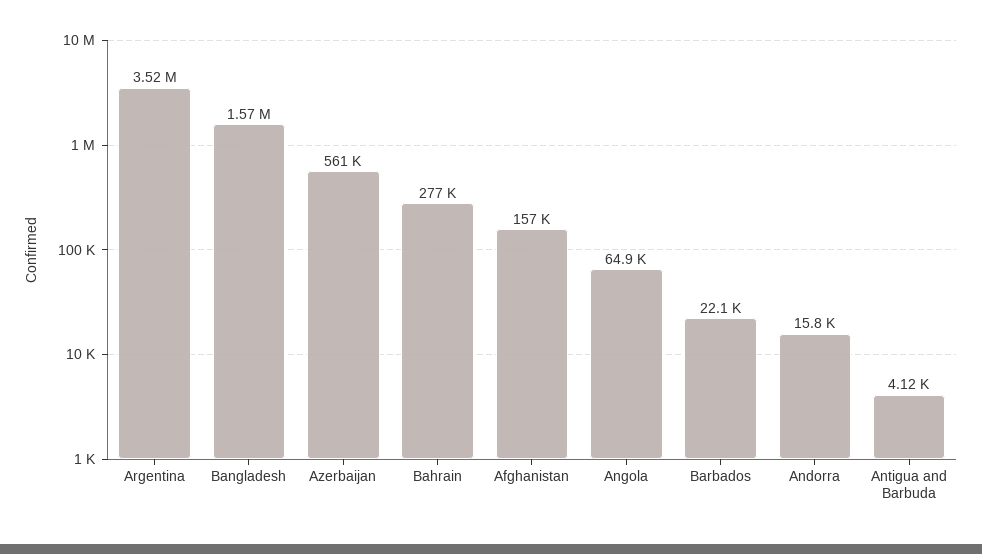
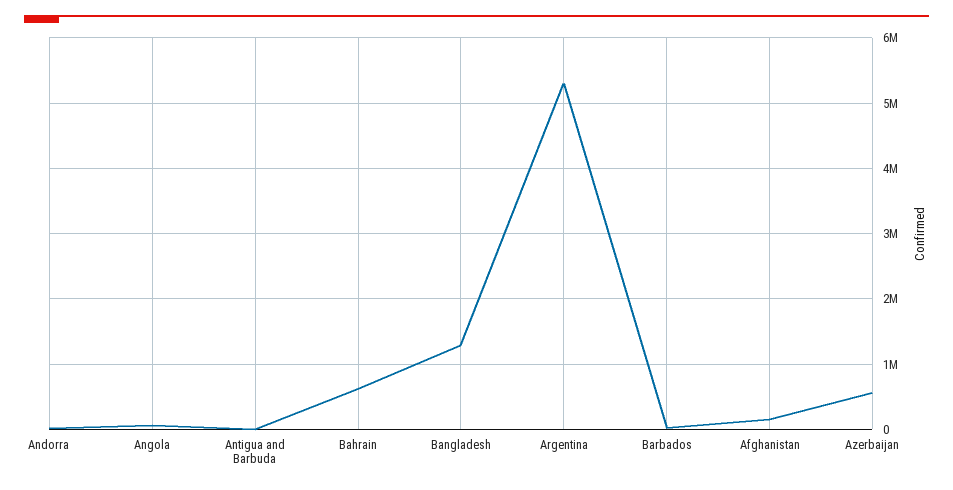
  {
-   "Argentina": 3520000,
+   "Argentina": 5300000,
-   "Bangladesh": 1570000,
+   "Bangladesh": 1300000,
    "Azerbaijan": 561000,
-   "Bahrain": 277000,
+   "Bahrain": 600000,
    "Afghanistan": 157000,
    "Angola": 64900,
    "Barbados": 22100,
    "Andorra": 15800,
    "Antigua and Barbuda": 4120
  }

